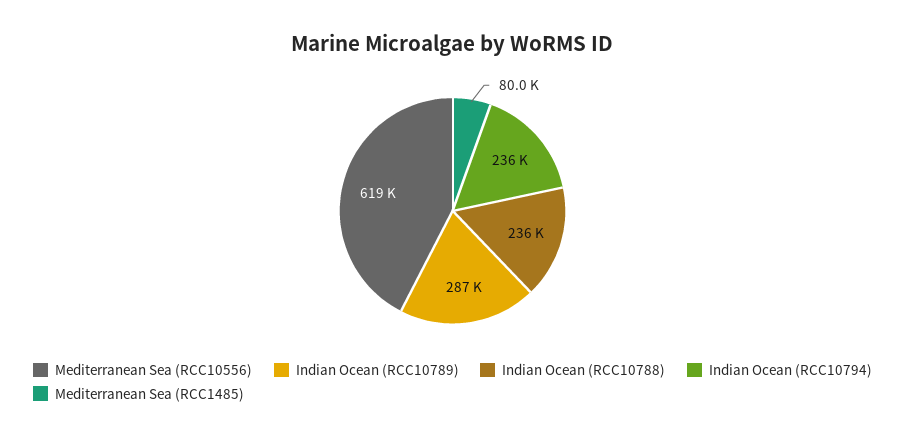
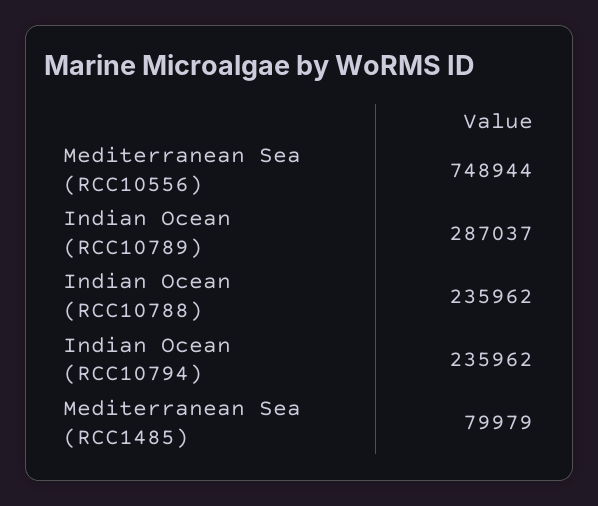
  {
-   "Mediterranean Sea (RCC10556)": 619000,
+   "Mediterranean Sea (RCC10556)": 748944,
    "Indian Ocean (RCC10789)": 287037,
    "Indian Ocean (RCC10788)": 235962,
    "Indian Ocean (RCC10794)": 235962,
    "Mediterranean Sea (RCC1485)": 79979
  }

